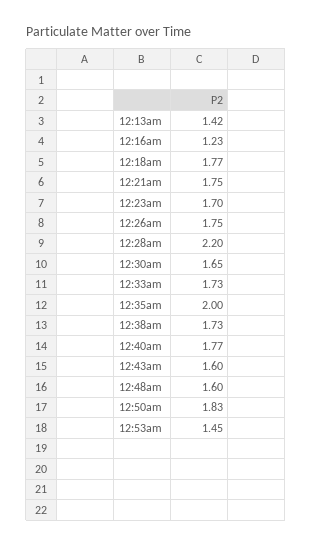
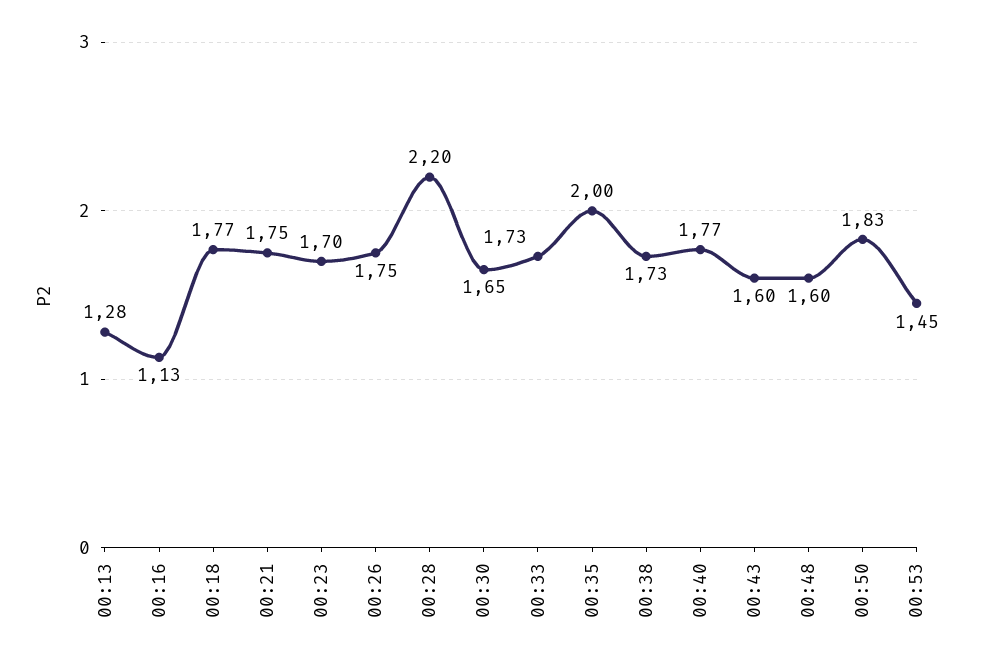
  {
-   "12:13am": 1.42,
+   "12:13am": 1.28,
-   "12:16am": 1.23,
+   "12:16am": 1.13,
    "12:18am": 1.77,
    "12:21am": 1.75,
    "12:23am": 1.7,
    "12:26am": 1.75,
    "12:28am": 2.2,
    "12:30am": 1.65,
    "12:33am": 1.73,
    "12:35am": 2,
    "12:38am": 1.73,
    "12:40am": 1.77,
    "12:43am": 1.6,
    "12:48am": 1.6,
    "12:50am": 1.83,
    "12:53am": 1.45
  }

